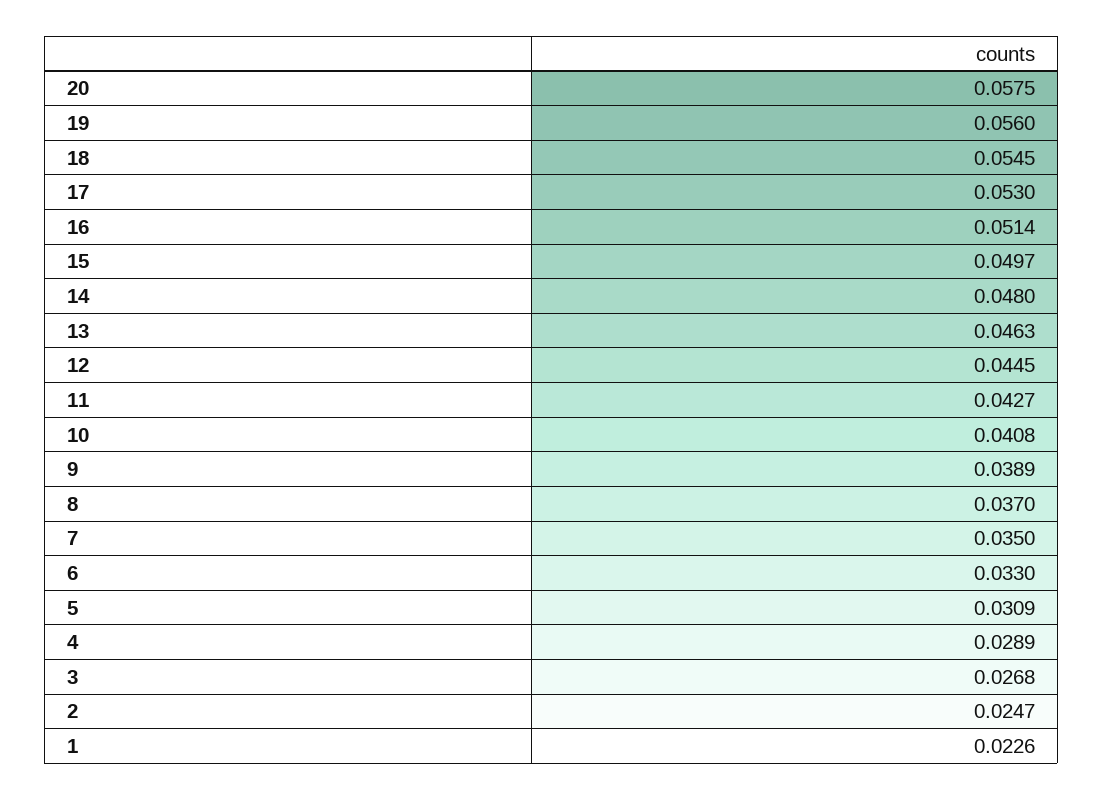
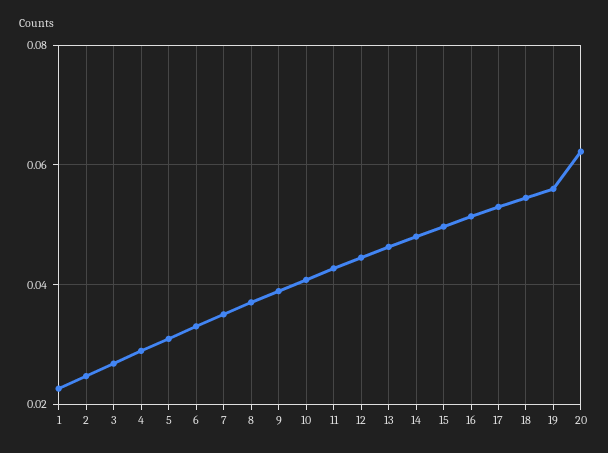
  {
-   "20": 0.0575,
+   "20": 0.062,
    "19": 0.056,
    "18": 0.0545,
    "17": 0.053,
    "16": 0.0514,
    "15": 0.0497,
    "14": 0.048,
    "13": 0.0463,
    "12": 0.0445,
    "11": 0.0427,
    "10": 0.0408,
    "9": 0.0389,
    "8": 0.037,
    "7": 0.035,
    "6": 0.033,
    "5": 0.0309,
    "4": 0.0289,
    "3": 0.0268,
    "2": 0.0247,
    "1": 0.0226
  }

